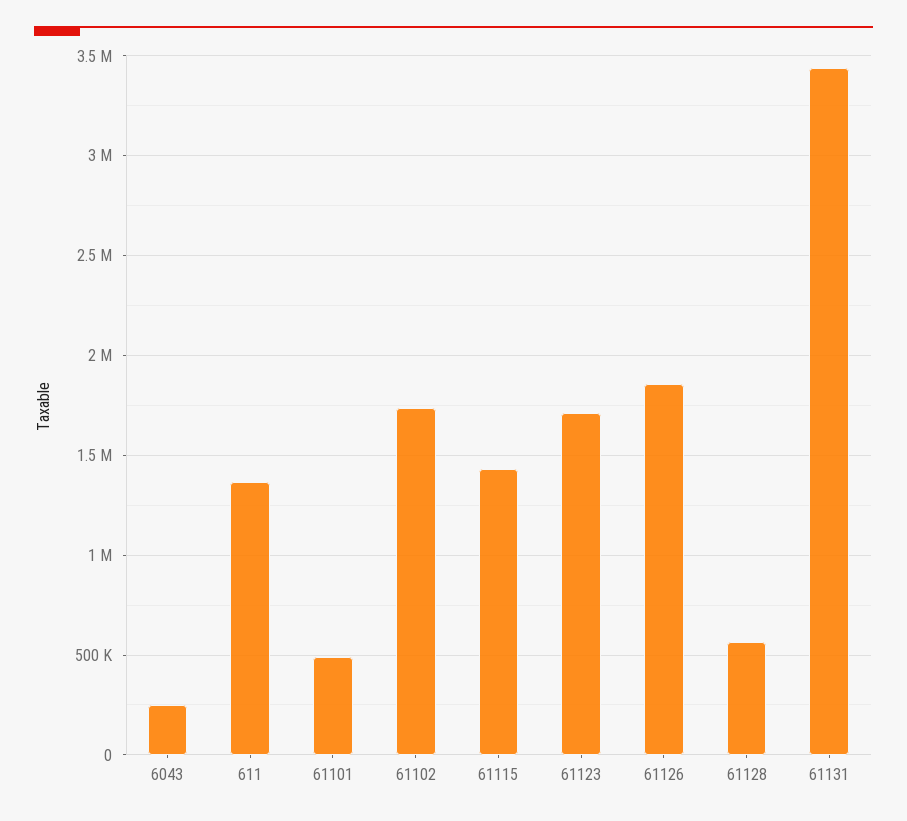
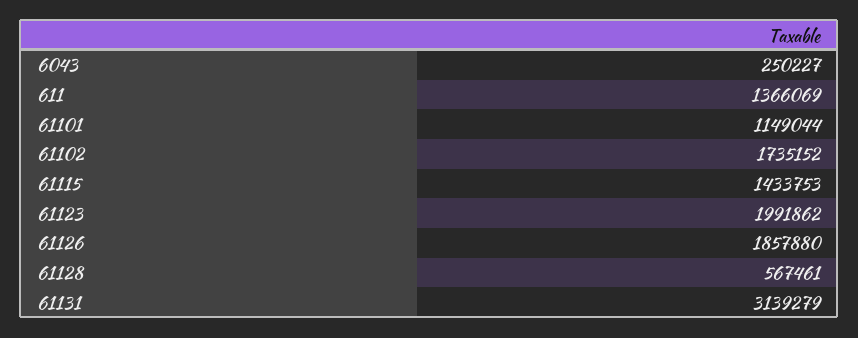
  {
    "6043": 250227,
    "611": 1366069,
-   "61101": 500000,
+   "61101": 1149044,
    "61102": 1735152,
    "61115": 1433753,
-   "61123": 1700000,
+   "61123": 1991862,
    "61126": 1857880,
    "61128": 567461,
-   "61131": 3450000
+   "61131": 3139279
  }

